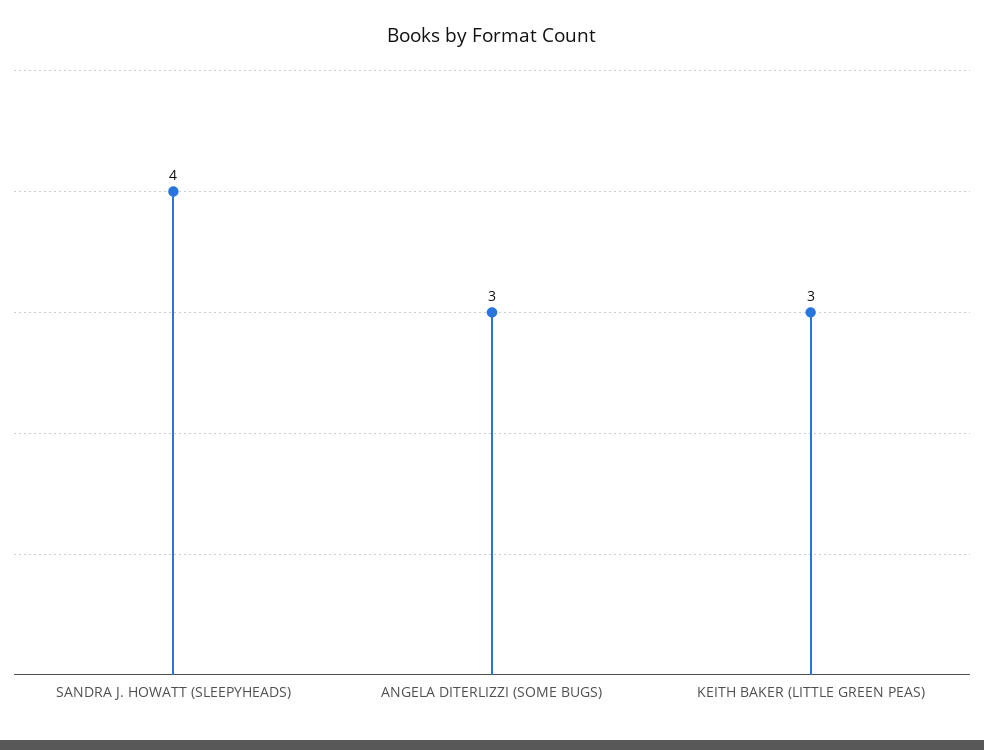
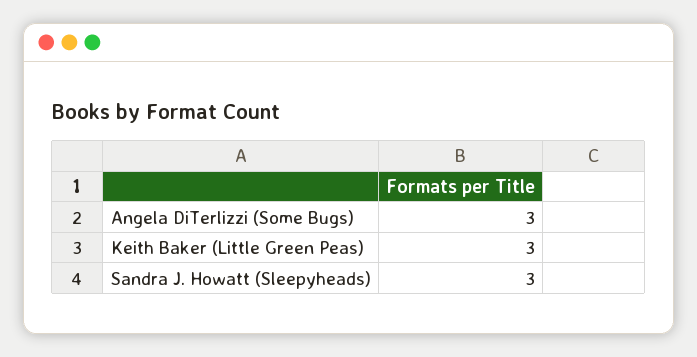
  {
-   "SANDRA J. HOWATT (SLEEPYHEADS)": 4,
+   "SANDRA J. HOWATT (SLEEPYHEADS)": 3,
    "ANGELA DITERLIZZI (SOME BUGS)": 3,
    "KEITH BAKER (LITTLE GREEN PEAS)": 3
  }

